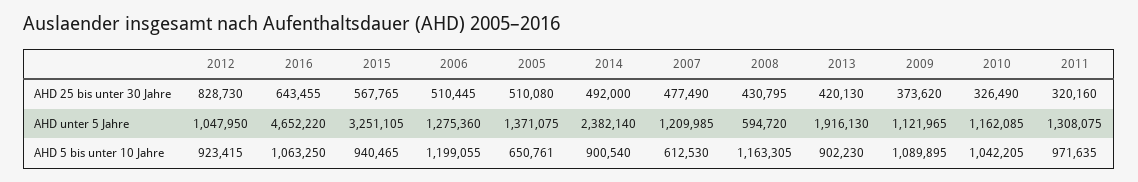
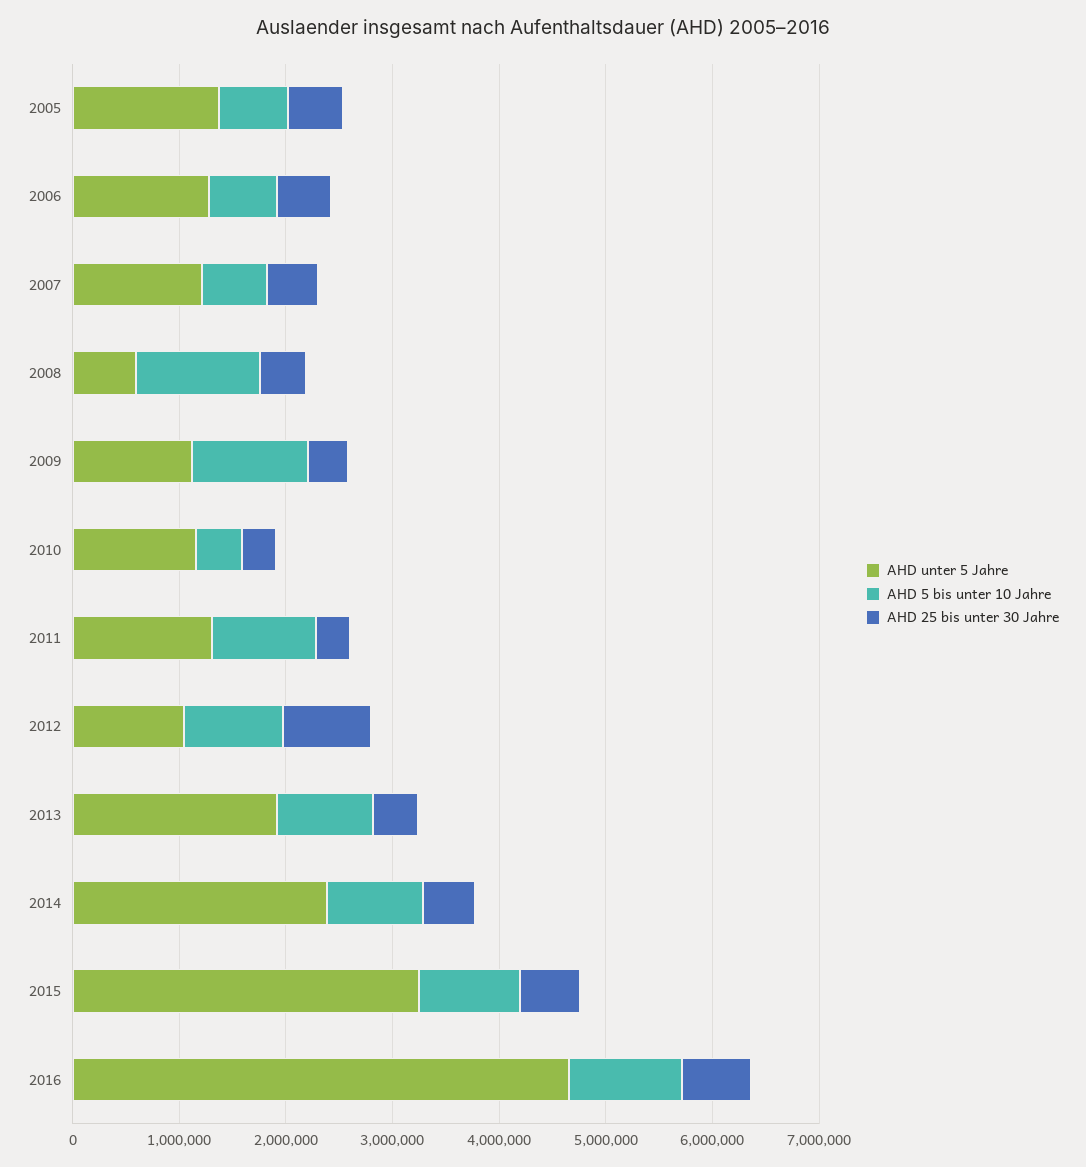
  {
    "AHD 25 bis unter 30 Jahre": {
      "2012": 828730,
      "2016": 643455,
      "2015": 567765,
      "2006": 510445,
      "2005": 510080,
      "2014": 492000,
      "2007": 477490,
      "2008": 430795,
      "2013": 420130,
      "2009": 373620,
      "2010": 326490,
      "2011": 320160
    },
    "AHD unter 5 Jahre": {
      "2012": 1047950,
      "2016": 4652220,
      "2015": 3251105,
      "2006": 1275360,
      "2005": 1371075,
      "2014": 2382140,
      "2007": 1209985,
      "2008": 594720,
      "2013": 1916130,
      "2009": 1121965,
      "2010": 1162085,
      "2011": 1308075
    },
    "AHD 5 bis unter 10 Jahre": {
      "2012": 923415,
      "2016": 1063250,
      "2015": 940465,
-     "2006": 1199055,
+     "2006": 600000,
      "2005": 650761,
      "2014": 900540,
      "2007": 612530,
      "2008": 1163305,
      "2013": 902230,
      "2009": 1089895,
-     "2010": 1042205,
+     "2010": 400000,
      "2011": 971635
    }
  }

